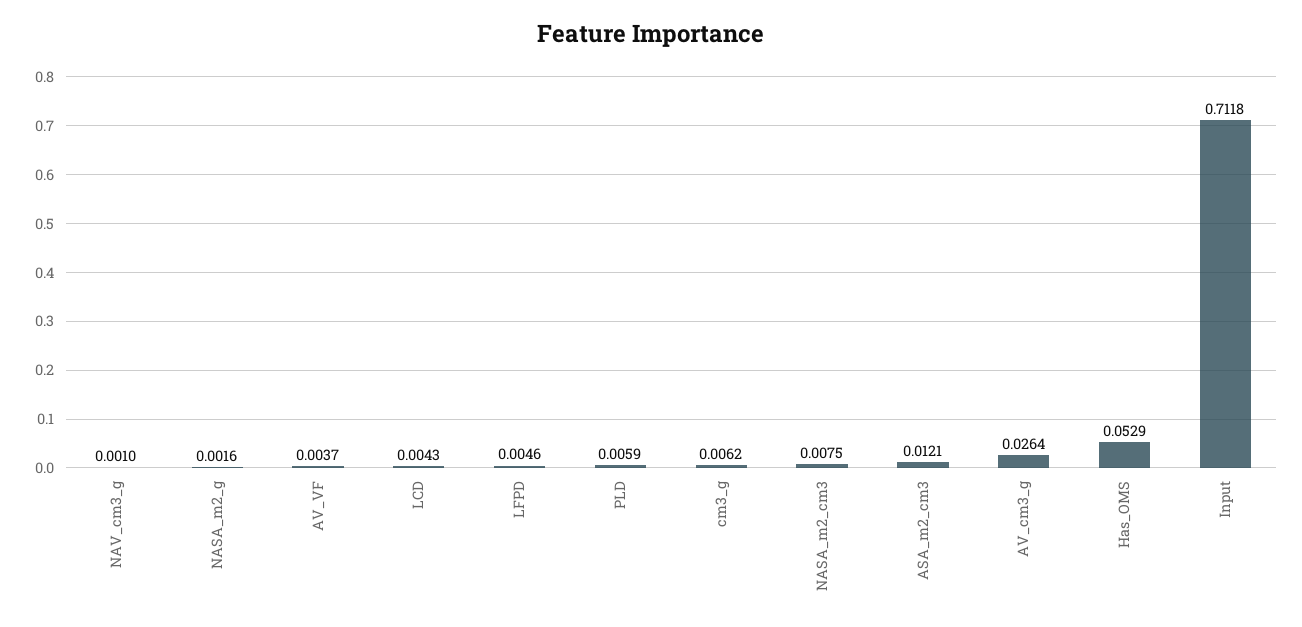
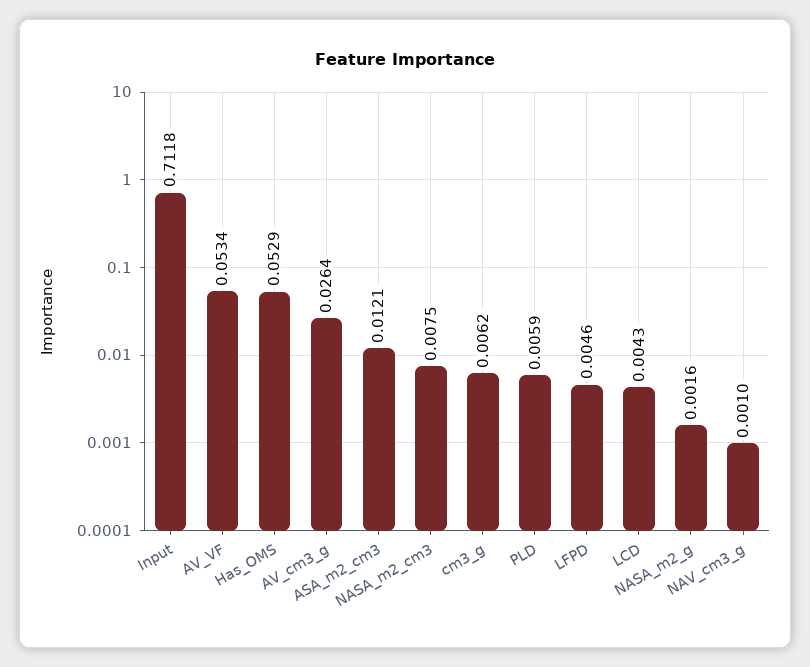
  {
    "NAV_cm3_g": 0.001,
    "NASA_m2_g": 0.0016,
-   "AV_VF": 0.0037,
+   "AV_VF": 0.0534,
    "LCD": 0.0043,
    "LFPD": 0.0046,
    "PLD": 0.0059,
    "cm3_g": 0.0062,
    "NASA_m2_cm3": 0.0075,
    "ASA_m2_cm3": 0.0121,
    "AV_cm3_g": 0.0264,
    "Has_OMS": 0.0529,
    "Input": 0.7118
  }

